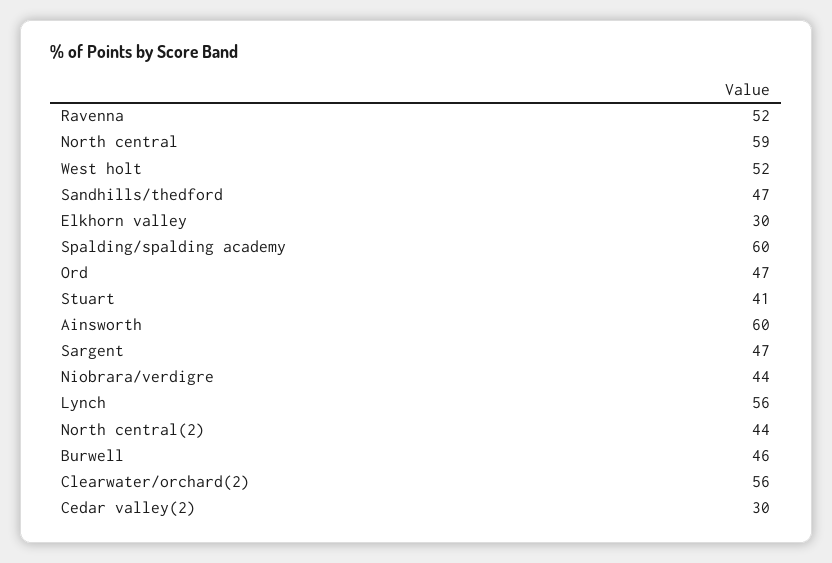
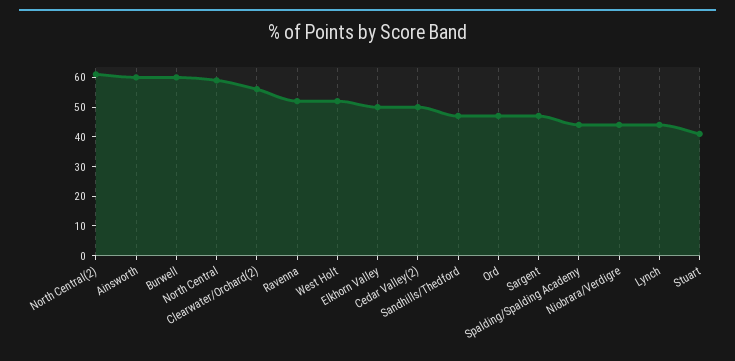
  {
    "Ravenna": 52,
    "North central": 59,
    "West holt": 52,
    "Sandhills/thedford": 47,
-   "Elkhorn valley": 30,
+   "Elkhorn valley": 50,
-   "Spalding/spalding academy": 60,
+   "Spalding/spalding academy": 45,
    "Ord": 47,
    "Stuart": 41,
    "Ainsworth": 60,
    "Sargent": 47,
    "Niobrara/verdigre": 44,
-   "Lynch": 56,
+   "Lynch": 45,
-   "North central(2)": 44,
+   "North central(2)": 60,
-   "Burwell": 46,
+   "Burwell": 60,
    "Clearwater/orchard(2)": 56,
-   "Cedar valley(2)": 30
+   "Cedar valley(2)": 50
  }

